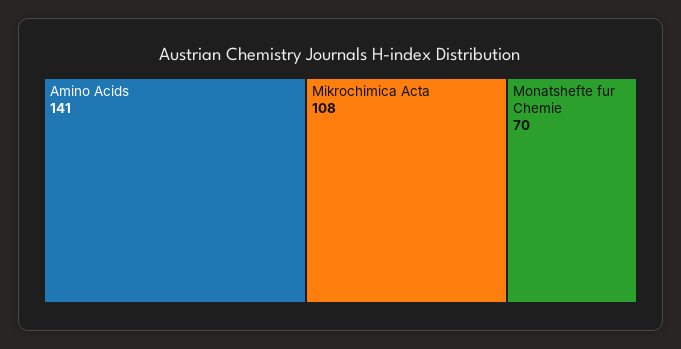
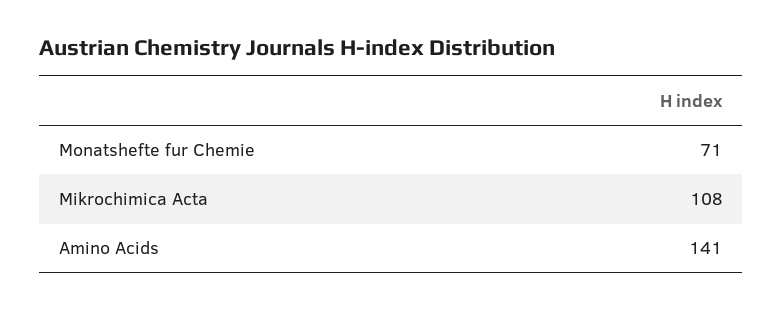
  {
    "Amino Acids": 141,
    "Mikrochimica Acta": 108,
-   "Monatshefte fur Chemie": 70
+   "Monatshefte fur Chemie": 71
  }

